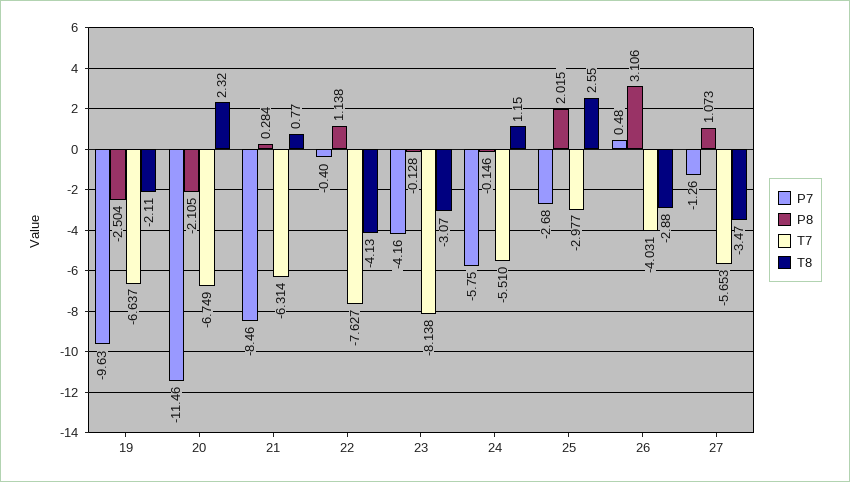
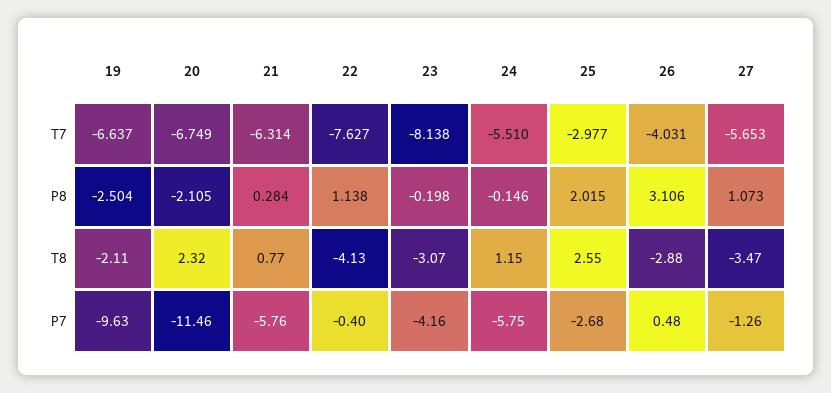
  {
    "P7": {
      "19": -9.63,
      "20": -11.46,
-     "21": -8.46,
+     "21": -5.76,
      "22": -0.4,
      "23": -4.16,
      "24": -5.75,
      "25": -2.68,
      "26": 0.48,
      "27": -1.26
    },
    "P8": {
      "19": -2.504,
      "20": -2.105,
      "21": 0.284,
      "22": 1.138,
-     "23": -0.128,
+     "23": -0.198,
      "24": -0.146,
      "25": 2.015,
      "26": 3.106,
      "27": 1.073
    },
    "T7": {
      "19": -6.637,
      "20": -6.749,
      "21": -6.314,
      "22": -7.627,
      "23": -8.138,
      "24": -5.51,
      "25": -2.977,
      "26": -4.031,
      "27": -5.653
    },
    "T8": {
      "19": -2.11,
      "20": 2.32,
      "21": 0.77,
      "22": -4.13,
      "23": -3.07,
      "24": 1.15,
      "25": 2.55,
      "26": -2.88,
      "27": -3.47
    }
  }

